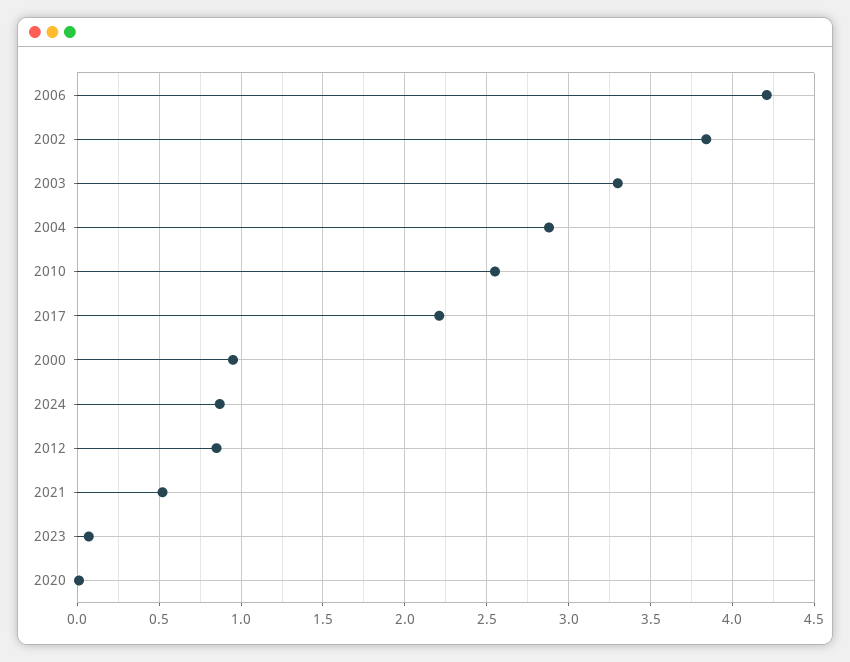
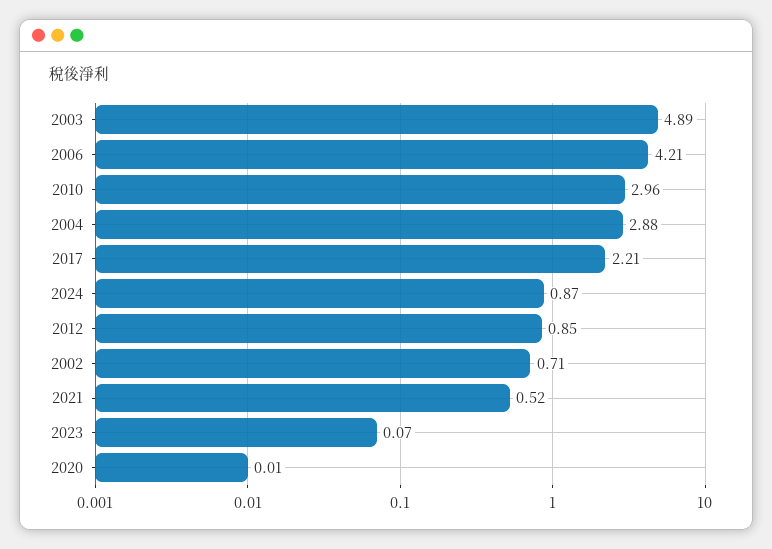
  {
    "2006": 4.21,
-   "2002": 3.85,
+   "2002": 0.71,
-   "2003": 3.3,
+   "2003": 4.89,
    "2004": 2.88,
-   "2010": 2.55,
+   "2010": 2.96,
    "2017": 2.21,
-   "2000": 0.95,
    "2024": 0.87,
    "2012": 0.85,
    "2021": 0.52,
    "2023": 0.07,
    "2020": 0.01
  }

